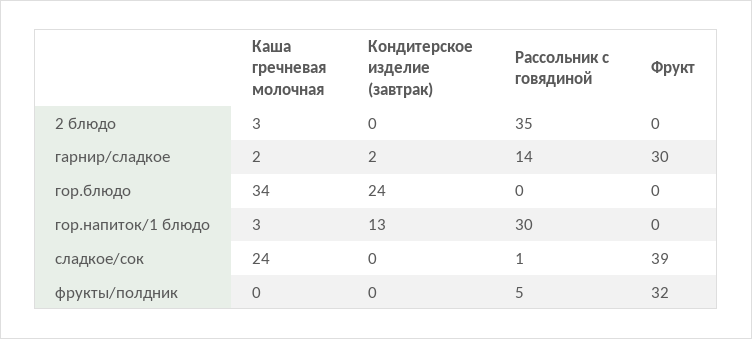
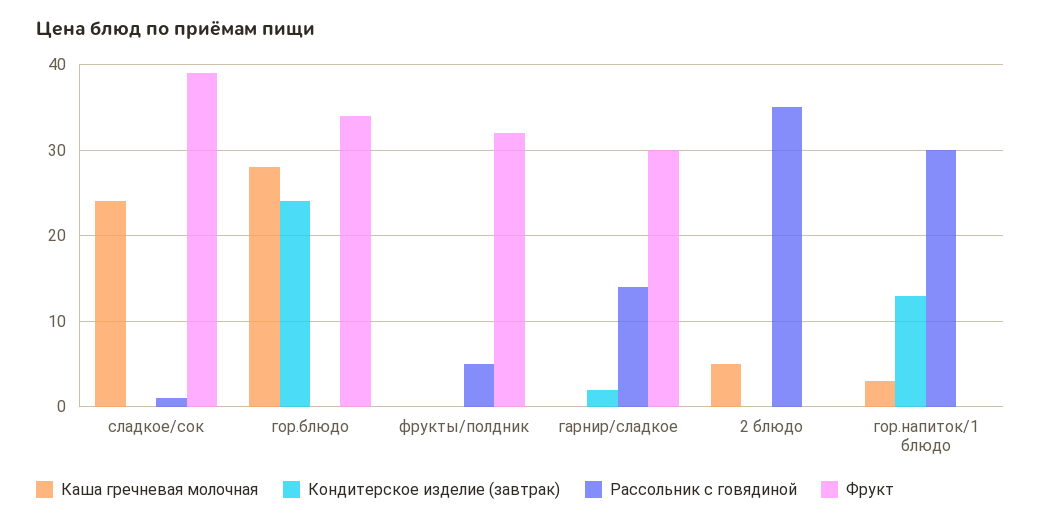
  {
    "Каша гречневая молочная": {
-     "2 блюдо": 3,
+     "2 блюдо": 5,
-     "гарнир/сладкое": 2,
+     "гарнир/сладкое": 0,
-     "гор.блюдо": 34,
+     "гор.блюдо": 28,
      "гор.напиток/1 блюдо": 3,
      "сладкое/сок": 24,
      "фрукты/полдник": 0
    },
    "Кондитерское изделие (завтрак)": {
      "2 блюдо": 0,
      "гарнир/сладкое": 2,
      "гор.блюдо": 24,
      "гор.напиток/1 блюдо": 13,
      "сладкое/сок": 0,
      "фрукты/полдник": 0
    },
    "Рассольник с говядиной": {
      "2 блюдо": 35,
      "гарнир/сладкое": 14,
      "гор.блюдо": 0,
      "гор.напиток/1 блюдо": 30,
      "сладкое/сок": 1,
      "фрукты/полдник": 5
    },
    "Фрукт": {
      "2 блюдо": 0,
      "гарнир/сладкое": 30,
-     "гор.блюдо": 0,
+     "гор.блюдо": 34,
      "гор.напиток/1 блюдо": 0,
      "сладкое/сок": 39,
      "фрукты/полдник": 32
    }
  }

